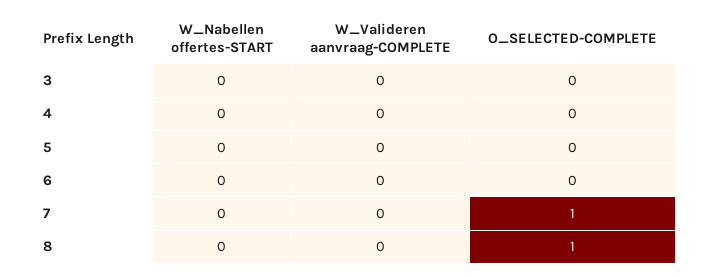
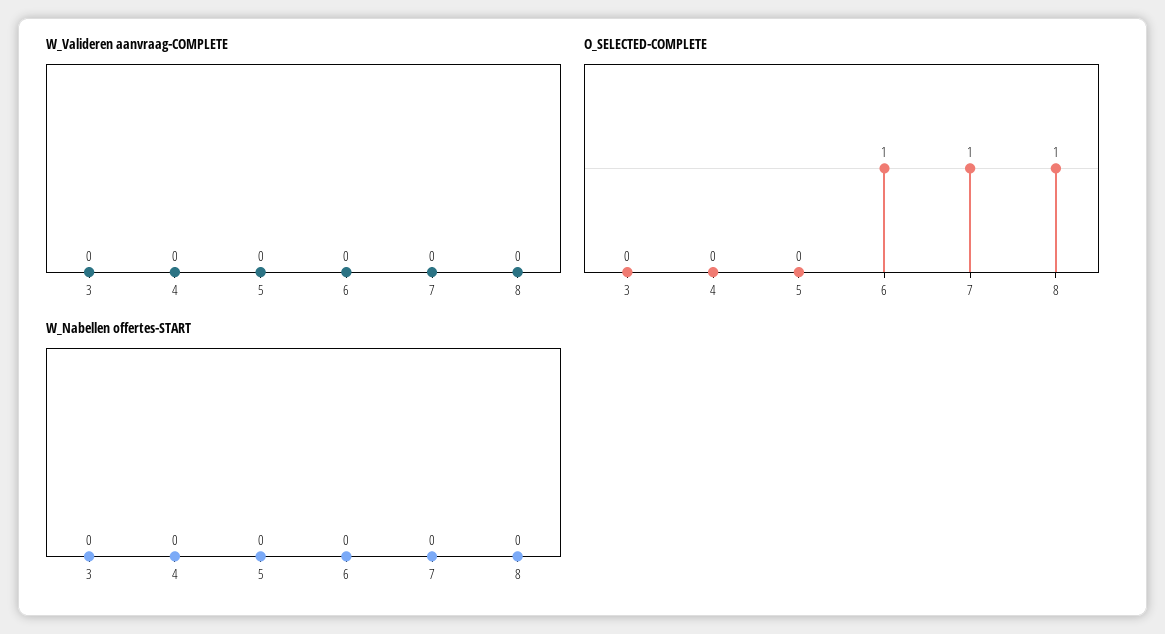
  {
    "W_Nabellen offertes-START": {
      "3": 0,
      "4": 0,
      "5": 0,
      "6": 0,
      "7": 0,
      "8": 0
    },
    "W_Valideren aanvraag-COMPLETE": {
      "3": 0,
      "4": 0,
      "5": 0,
      "6": 0,
      "7": 0,
      "8": 0
    },
    "O_SELECTED-COMPLETE": {
      "3": 0,
      "4": 0,
      "5": 0,
-     "6": 0,
+     "6": 1,
      "7": 1,
      "8": 1
    }
  }

